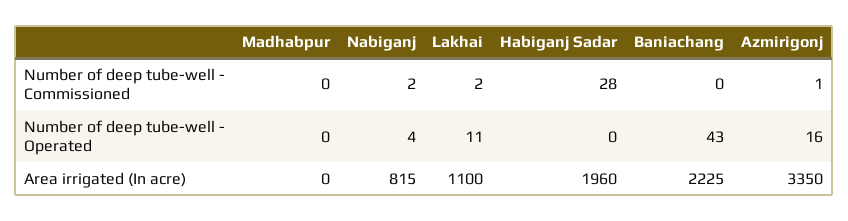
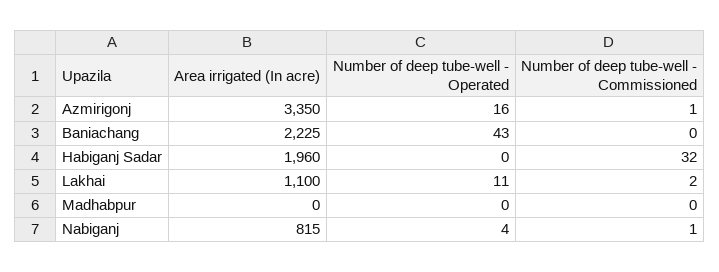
  {
    "Madhabpur": {
      "Number of deep tube-well - Commissioned": 0,
      "Number of deep tube-well - Operated": 0,
      "Area irrigated (In acre)": 0
    },
    "Nabiganj": {
-     "Number of deep tube-well - Commissioned": 2,
+     "Number of deep tube-well - Commissioned": 1,
      "Number of deep tube-well - Operated": 4,
      "Area irrigated (In acre)": 815
    },
    "Lakhai": {
      "Number of deep tube-well - Commissioned": 2,
      "Number of deep tube-well - Operated": 11,
      "Area irrigated (In acre)": 1100
    },
    "Habiganj Sadar": {
-     "Number of deep tube-well - Commissioned": 28,
+     "Number of deep tube-well - Commissioned": 32,
      "Number of deep tube-well - Operated": 0,
      "Area irrigated (In acre)": 1960
    },
    "Baniachang": {
      "Number of deep tube-well - Commissioned": 0,
      "Number of deep tube-well - Operated": 43,
      "Area irrigated (In acre)": 2225
    },
    "Azmirigonj": {
      "Number of deep tube-well - Commissioned": 1,
      "Number of deep tube-well - Operated": 16,
      "Area irrigated (In acre)": 3350
    }
  }

